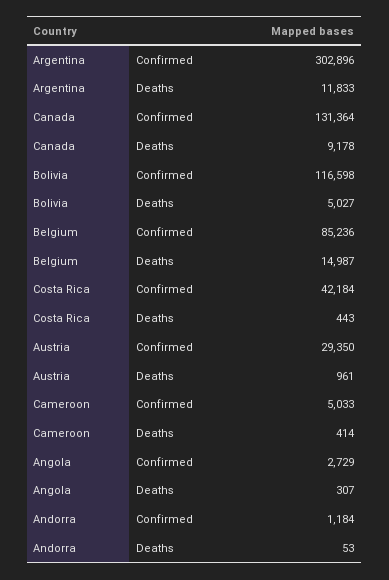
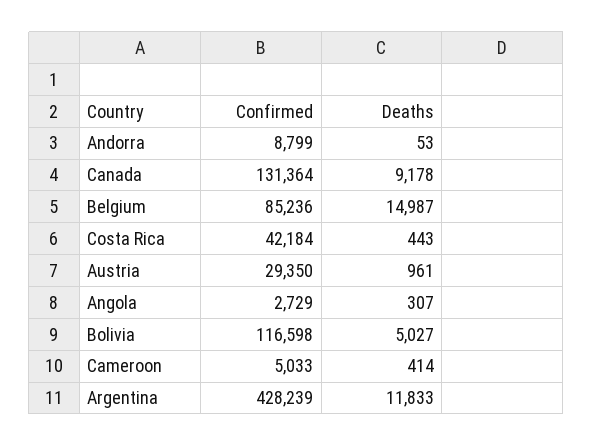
  {
    "Argentina": {
-     "Confirmed": 302896,
+     "Confirmed": 428239,
      "Deaths": 11833
    },
    "Canada": {
      "Confirmed": 131364,
      "Deaths": 9178
    },
    "Bolivia": {
      "Confirmed": 116598,
      "Deaths": 5027
    },
    "Belgium": {
      "Confirmed": 85236,
      "Deaths": 14987
    },
    "Costa Rica": {
      "Confirmed": 42184,
      "Deaths": 443
    },
    "Austria": {
      "Confirmed": 29350,
      "Deaths": 961
    },
    "Cameroon": {
      "Confirmed": 5033,
      "Deaths": 414
    },
    "Angola": {
      "Confirmed": 2729,
      "Deaths": 307
    },
    "Andorra": {
-     "Confirmed": 1184,
+     "Confirmed": 8799,
      "Deaths": 53
    }
  }

